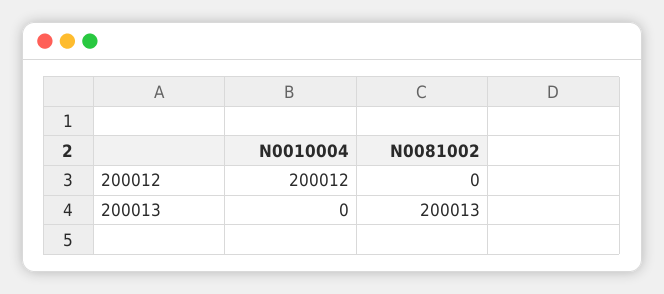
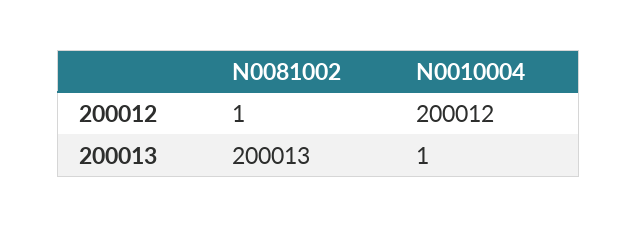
  {
    "N0010004": {
      "200012": 200012,
-     "200013": 0
+     "200013": 1
    },
    "N0081002": {
-     "200012": 0,
+     "200012": 1,
      "200013": 200013
    }
  }

